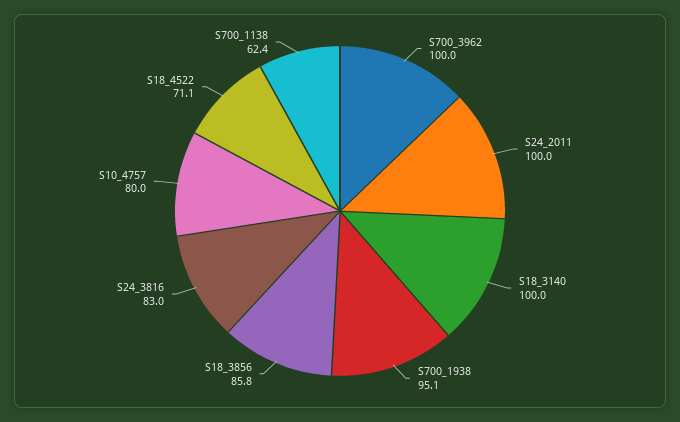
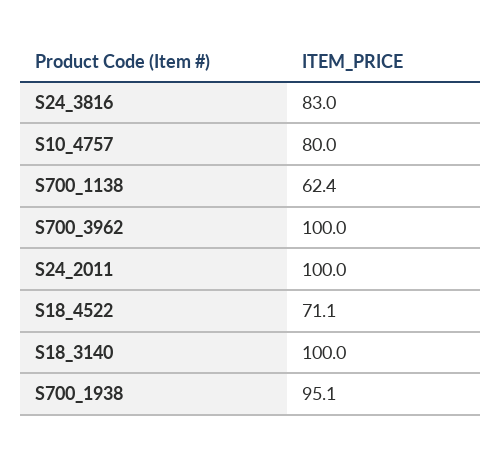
  {
    "S700_3962": 100,
    "S24_2011": 100,
    "S18_3140": 100,
    "S700_1938": 95.1,
-   "S18_3856": 85.8,
    "S24_3816": 83,
    "S10_4757": 80,
    "S18_4522": 71.1,
    "S700_1138": 62.4
  }

